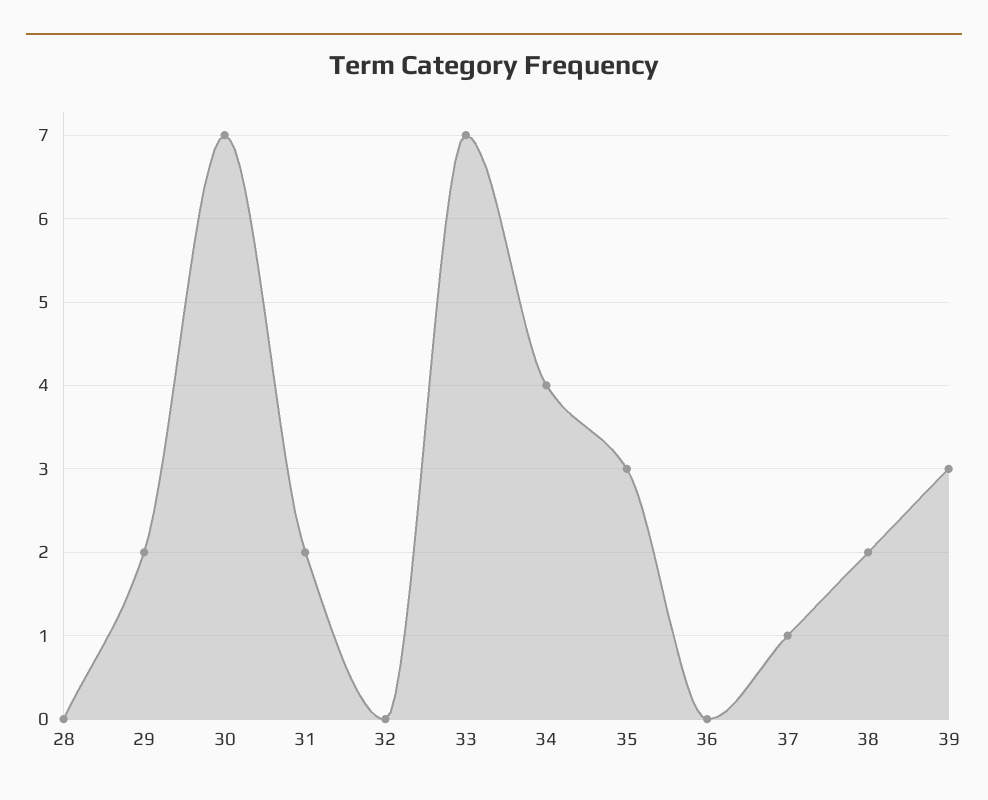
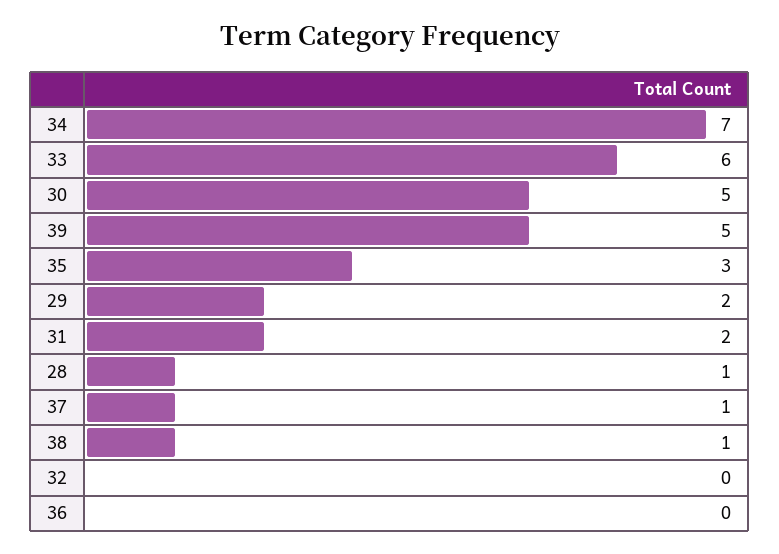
  {
-   "28": 0,
+   "28": 1,
    "29": 2,
-   "30": 7,
+   "30": 5,
    "31": 2,
    "32": 0,
-   "33": 7,
+   "33": 6,
-   "34": 4,
+   "34": 7,
    "35": 3,
    "36": 0,
    "37": 1,
-   "38": 2,
+   "38": 1,
-   "39": 3
+   "39": 5
  }

